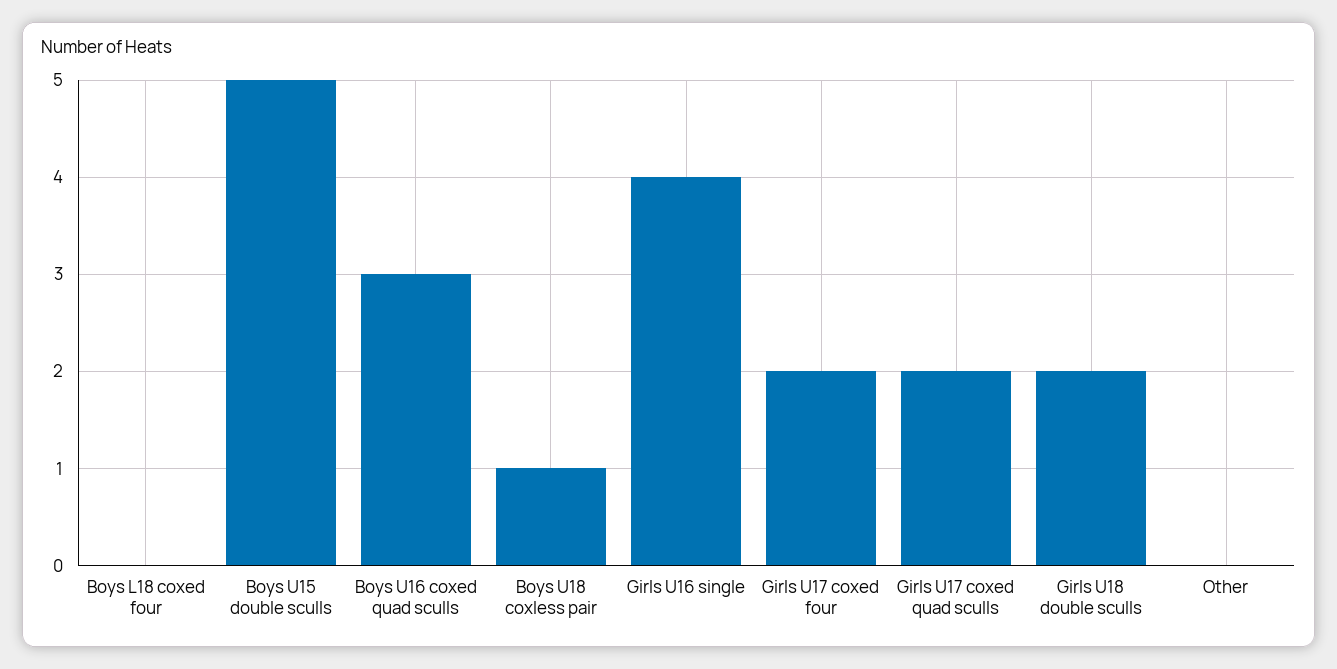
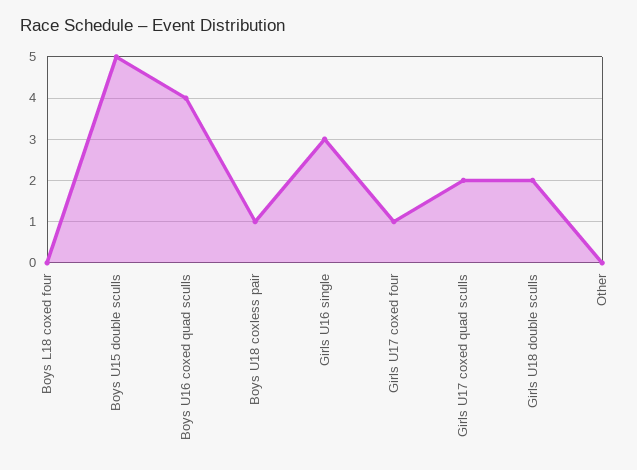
  {
    "Boys L18 coxed four": 0,
    "Boys U15 double sculls": 5,
-   "Boys U16 coxed quad sculls": 3,
+   "Boys U16 coxed quad sculls": 4,
    "Boys U18 coxless pair": 1,
-   "Girls U16 single": 4,
+   "Girls U16 single": 3,
-   "Girls U17 coxed four": 2,
+   "Girls U17 coxed four": 1,
    "Girls U17 coxed quad sculls": 2,
    "Girls U18 double sculls": 2,
    "Other": 0
  }

